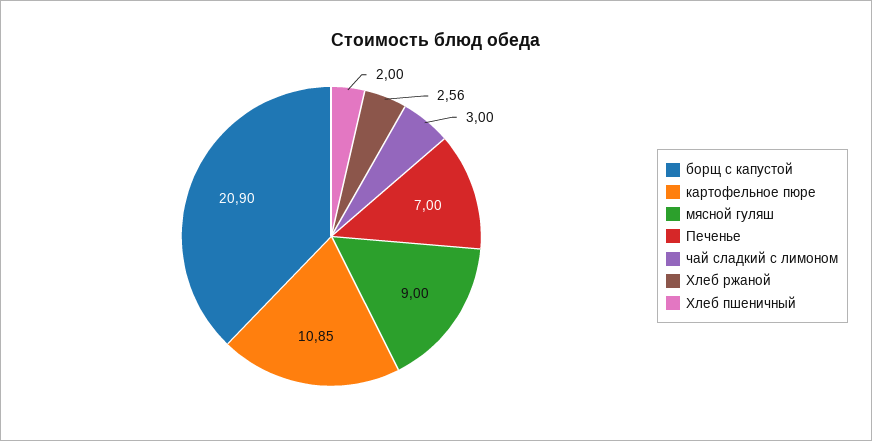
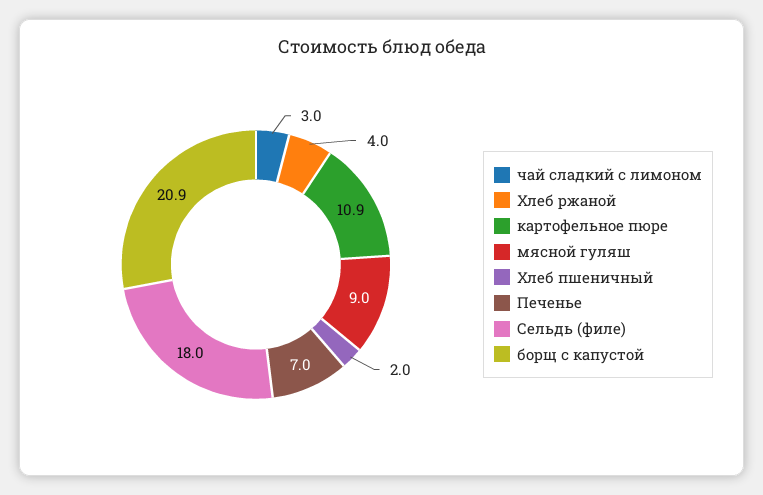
  {
    "борщ с капустой": 20.9,
    "картофельное пюре": 10.85,
    "мясной гуляш": 9,
    "Печенье": 7,
    "чай сладкий с лимоном": 3,
-   "Хлеб ржаной": 2.56,
+   "Хлеб ржаной": 4,
-   "Хлеб пшеничный": 2
+   "Хлеб пшеничный": 2,
+   "Сельдь (филе)": 18
  }

